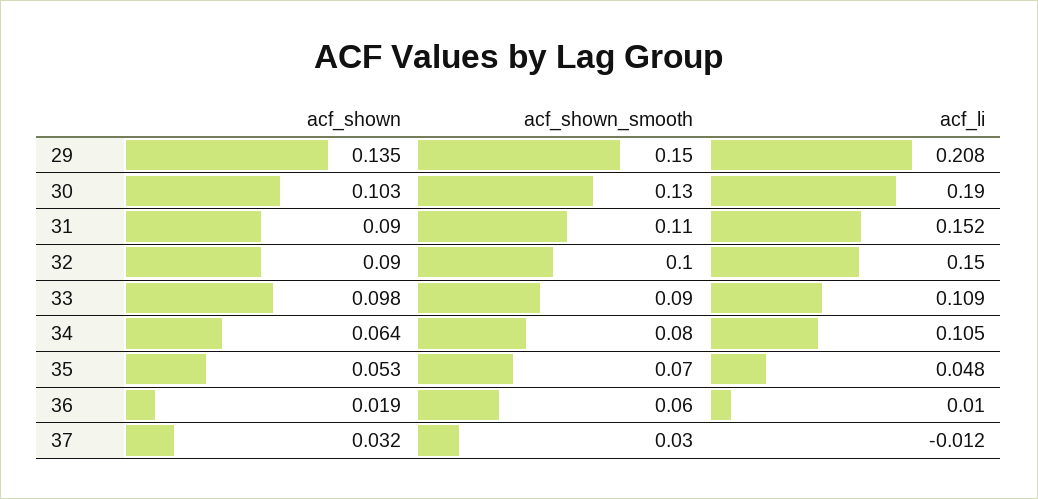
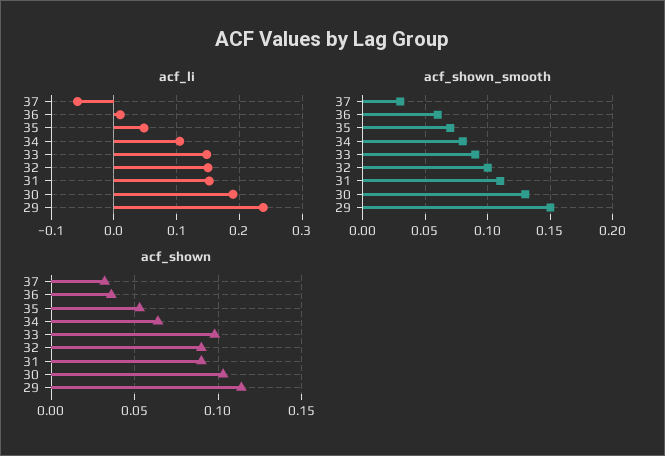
  {
    "acf_shown": {
-     "29": 0.135,
+     "29": 0.115,
      "30": 0.103,
      "31": 0.09,
      "32": 0.09,
      "33": 0.098,
      "34": 0.064,
      "35": 0.053,
-     "36": 0.019,
+     "36": 0.035,
      "37": 0.032
    },
    "acf_shown_smooth": {
      "29": 0.15,
      "30": 0.13,
      "31": 0.11,
      "32": 0.1,
      "33": 0.09,
      "34": 0.08,
      "35": 0.07,
      "36": 0.06,
      "37": 0.03
    },
    "acf_li": {
-     "29": 0.208,
+     "29": 0.24,
      "30": 0.19,
      "31": 0.152,
      "32": 0.15,
-     "33": 0.109,
+     "33": 0.15,
      "34": 0.105,
      "35": 0.048,
      "36": 0.01,
-     "37": -0.012
+     "37": -0.06
    }
  }

